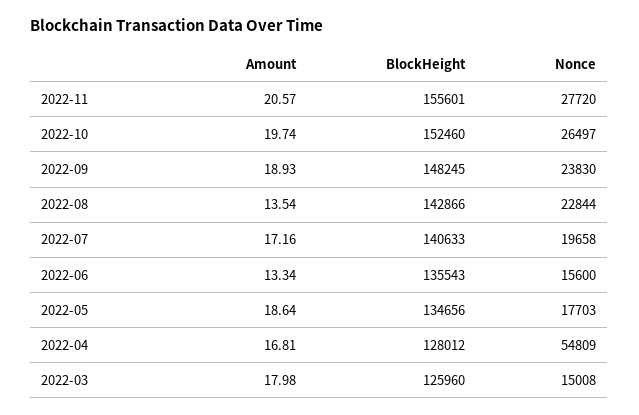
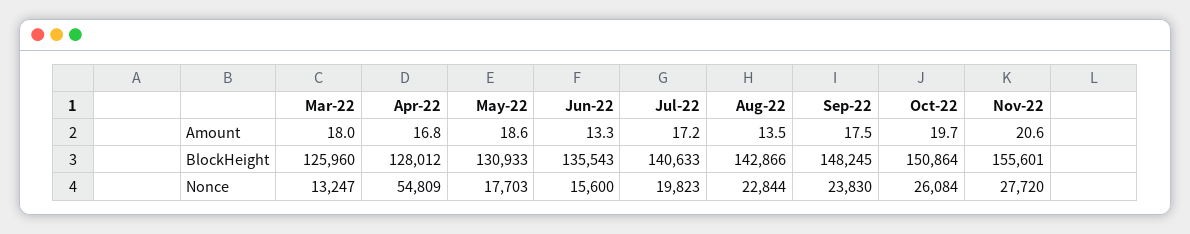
  {
    "Amount": {
      "2022-11": 20.57,
      "2022-10": 19.74,
-     "2022-09": 18.93,
+     "2022-09": 17.5,
      "2022-08": 13.54,
      "2022-07": 17.16,
      "2022-06": 13.34,
      "2022-05": 18.64,
      "2022-04": 16.81,
      "2022-03": 17.98
    },
    "BlockHeight": {
      "2022-11": 155601,
-     "2022-10": 152460,
+     "2022-10": 150864,
      "2022-09": 148245,
      "2022-08": 142866,
      "2022-07": 140633,
      "2022-06": 135543,
-     "2022-05": 134656,
+     "2022-05": 130933,
      "2022-04": 128012,
      "2022-03": 125960
    },
    "Nonce": {
      "2022-11": 27720,
-     "2022-10": 26497,
+     "2022-10": 26084,
      "2022-09": 23830,
      "2022-08": 22844,
-     "2022-07": 19658,
+     "2022-07": 19823,
      "2022-06": 15600,
      "2022-05": 17703,
      "2022-04": 54809,
-     "2022-03": 15008
+     "2022-03": 13247
    }
  }

